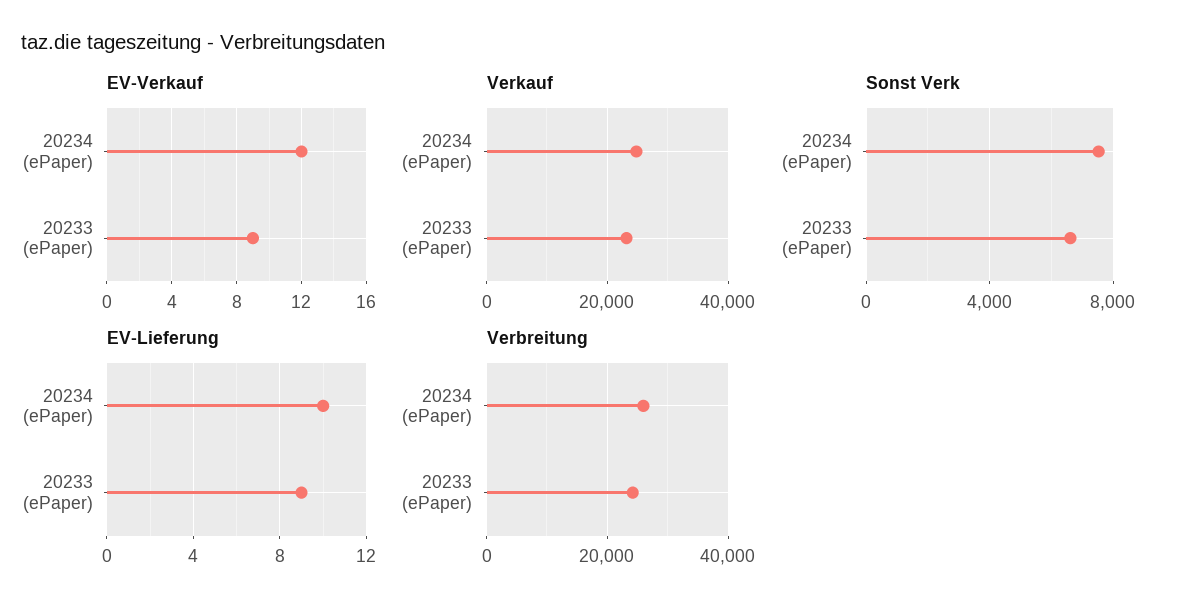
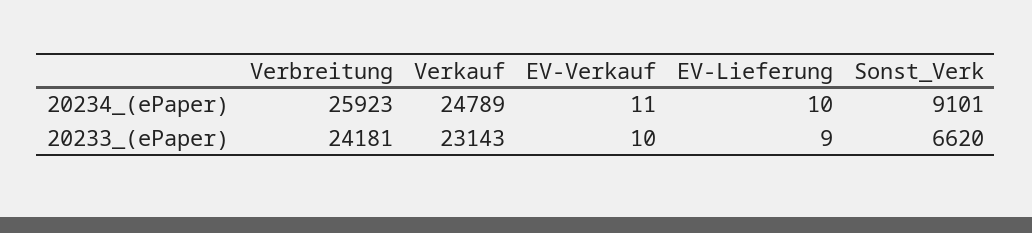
  {
    "EV-Verkauf": {
-     "20234 (ePaper)": 12,
+     "20234 (ePaper)": 11,
-     "20233 (ePaper)": 9
+     "20233 (ePaper)": 10
    },
    "Verkauf": {
      "20234 (ePaper)": 24789,
      "20233 (ePaper)": 23143
    },
    "Sonst Verk": {
-     "20234 (ePaper)": 7500,
+     "20234 (ePaper)": 9101,
      "20233 (ePaper)": 6620
    },
    "EV-Lieferung": {
      "20234 (ePaper)": 10,
      "20233 (ePaper)": 9
    },
    "Verbreitung": {
      "20234 (ePaper)": 25923,
      "20233 (ePaper)": 24181
    }
  }

